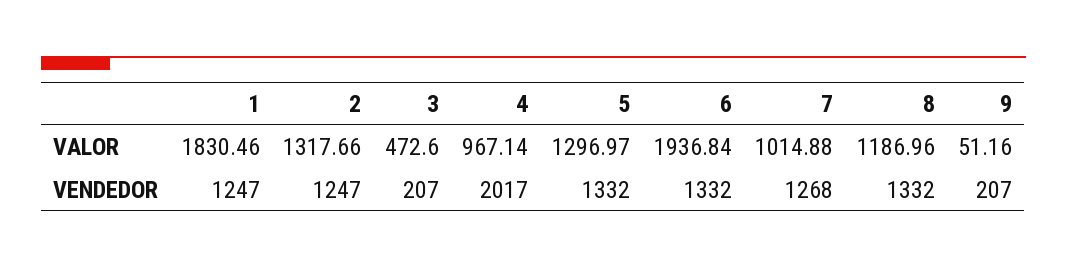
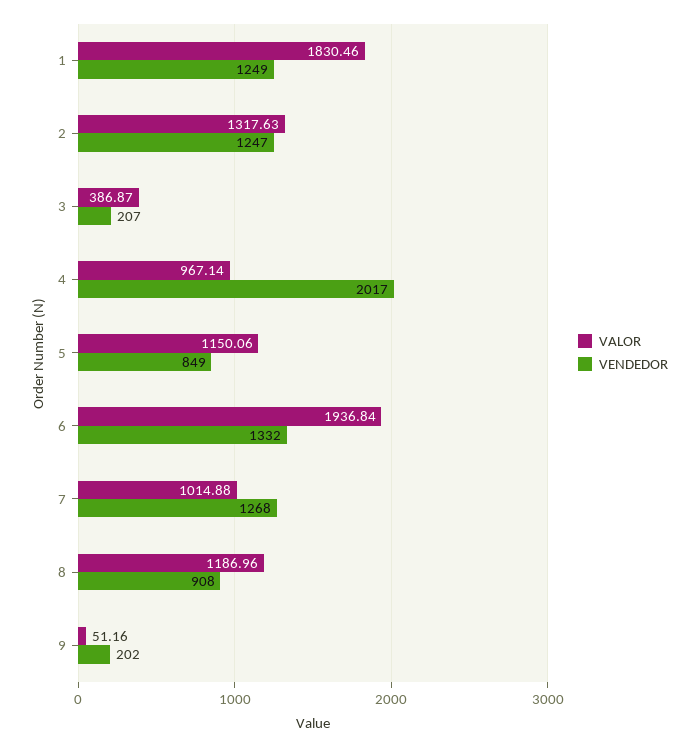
  {
    "VALOR": {
      "1": 1830.46,
-     "2": 1317.66,
+     "2": 1317.63,
-     "3": 472.6,
+     "3": 386.87,
      "4": 967.14,
-     "5": 1296.97,
+     "5": 1150.06,
      "6": 1936.84,
      "7": 1014.88,
      "8": 1186.96,
      "9": 51.16
    },
    "VENDEDOR": {
-     "1": 1247,
+     "1": 1249,
      "2": 1247,
      "3": 207,
      "4": 2017,
-     "5": 1332,
+     "5": 849,
      "6": 1332,
      "7": 1268,
-     "8": 1332,
+     "8": 908,
-     "9": 207
+     "9": 202
    }
  }

